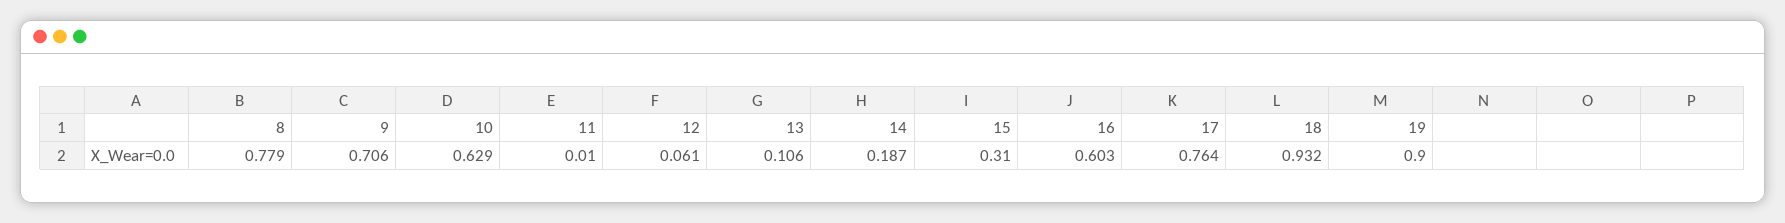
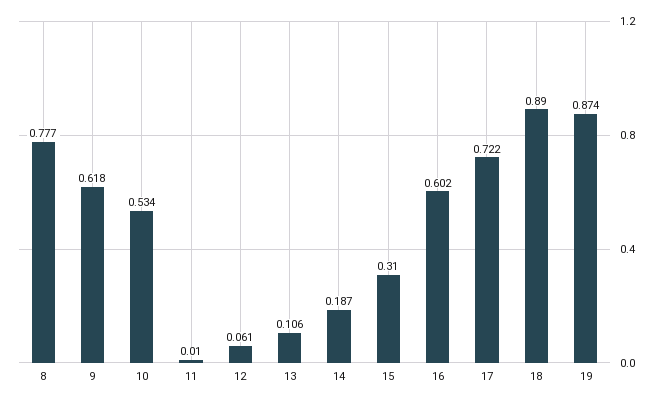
  {
-   "8": 0.779,
+   "8": 0.777,
-   "9": 0.706,
+   "9": 0.618,
-   "10": 0.629,
+   "10": 0.534,
    "11": 0.01,
    "12": 0.061,
    "13": 0.106,
    "14": 0.187,
    "15": 0.31,
-   "16": 0.603,
+   "16": 0.602,
-   "17": 0.764,
+   "17": 0.722,
-   "18": 0.932,
+   "18": 0.89,
-   "19": 0.9
+   "19": 0.874
  }

